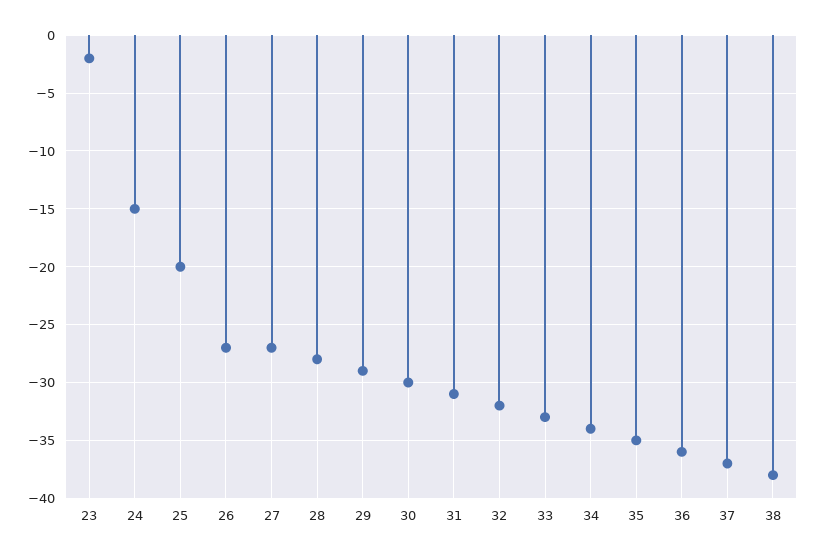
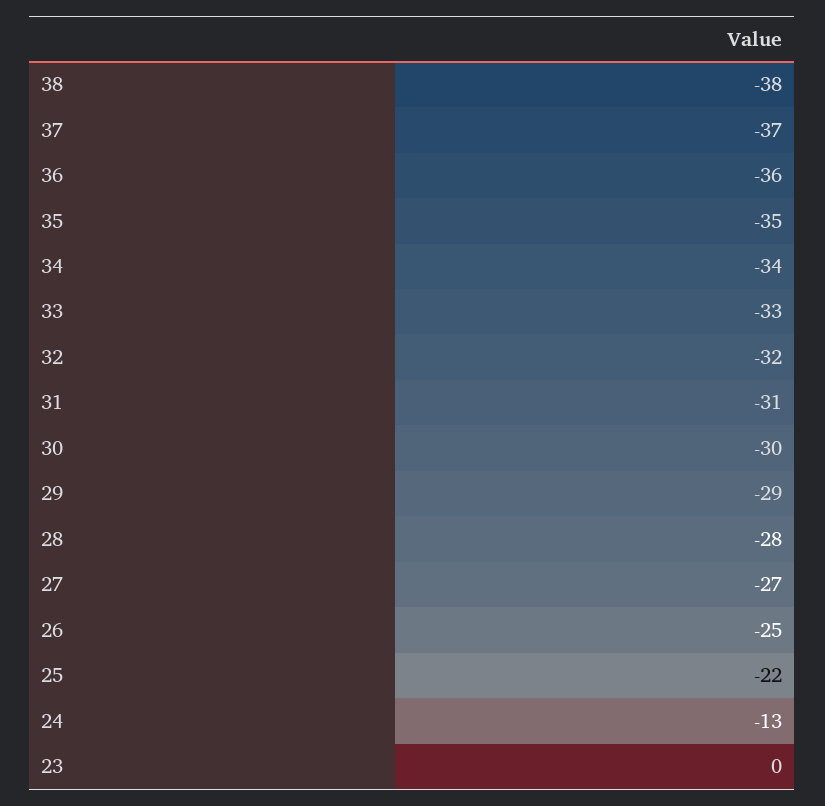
  {
-   "23": -2,
+   "23": 0,
-   "24": -15,
+   "24": -13,
-   "25": -20,
+   "25": -22,
-   "26": -27,
+   "26": -25,
    "27": -27,
    "28": -28,
    "29": -29,
    "30": -30,
    "31": -31,
    "32": -32,
    "33": -33,
    "34": -34,
    "35": -35,
    "36": -36,
    "37": -37,
    "38": -38
  }

